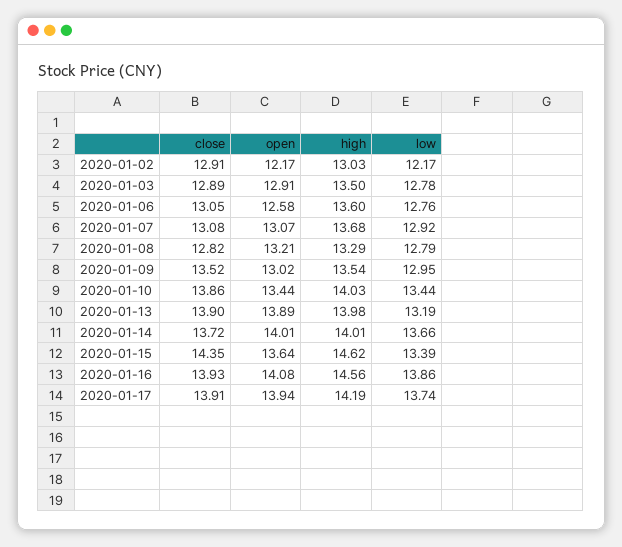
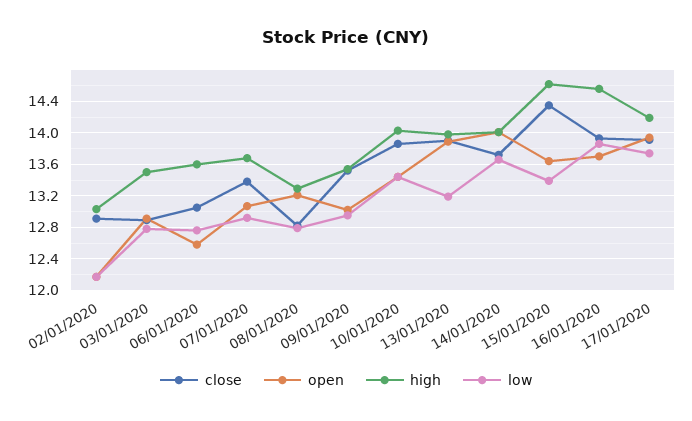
  {
    "close": {
      "2020-01-02": 12.91,
      "2020-01-03": 12.89,
      "2020-01-06": 13.05,
-     "2020-01-07": 13.08,
+     "2020-01-07": 13.4,
      "2020-01-08": 12.82,
      "2020-01-09": 13.52,
      "2020-01-10": 13.86,
      "2020-01-13": 13.9,
      "2020-01-14": 13.72,
      "2020-01-15": 14.35,
      "2020-01-16": 13.93,
      "2020-01-17": 13.91
    },
    "open": {
      "2020-01-02": 12.17,
      "2020-01-03": 12.91,
      "2020-01-06": 12.58,
      "2020-01-07": 13.07,
      "2020-01-08": 13.21,
      "2020-01-09": 13.02,
      "2020-01-10": 13.44,
      "2020-01-13": 13.89,
      "2020-01-14": 14.01,
      "2020-01-15": 13.64,
-     "2020-01-16": 14.08,
+     "2020-01-16": 13.7,
      "2020-01-17": 13.94
    },
    "high": {
      "2020-01-02": 13.03,
      "2020-01-03": 13.5,
      "2020-01-06": 13.6,
      "2020-01-07": 13.68,
      "2020-01-08": 13.29,
      "2020-01-09": 13.54,
      "2020-01-10": 14.03,
      "2020-01-13": 13.98,
      "2020-01-14": 14.01,
      "2020-01-15": 14.62,
      "2020-01-16": 14.56,
      "2020-01-17": 14.19
    },
    "low": {
      "2020-01-02": 12.17,
      "2020-01-03": 12.78,
      "2020-01-06": 12.76,
      "2020-01-07": 12.92,
      "2020-01-08": 12.79,
      "2020-01-09": 12.95,
      "2020-01-10": 13.44,
      "2020-01-13": 13.19,
      "2020-01-14": 13.66,
      "2020-01-15": 13.39,
      "2020-01-16": 13.86,
      "2020-01-17": 13.74
    }
  }

